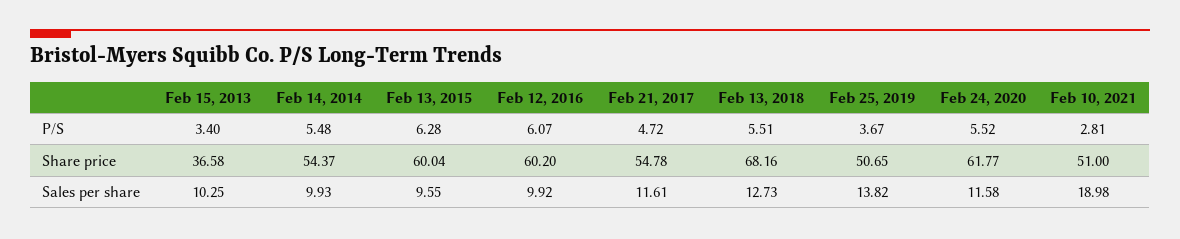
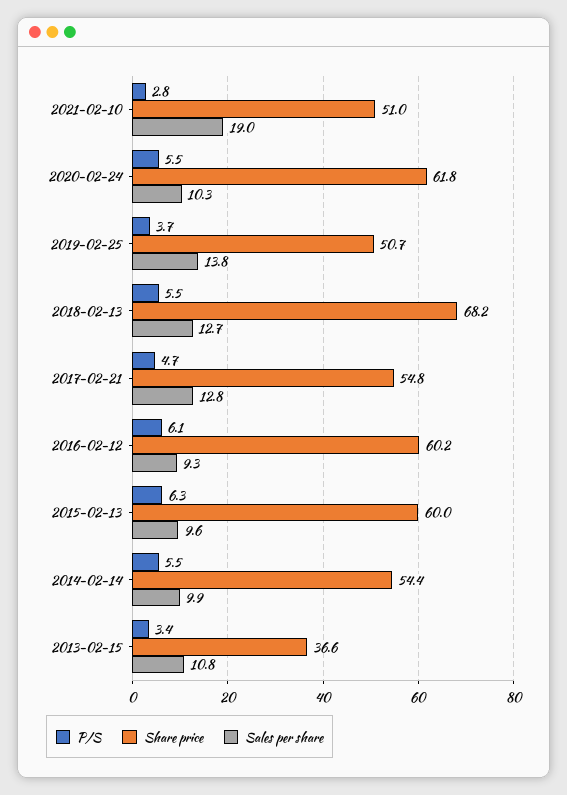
  {
    "P/S": {
      "Feb 15, 2013": 3.4,
      "Feb 14, 2014": 5.48,
      "Feb 13, 2015": 6.28,
      "Feb 12, 2016": 6.07,
      "Feb 21, 2017": 4.72,
      "Feb 13, 2018": 5.51,
      "Feb 25, 2019": 3.67,
      "Feb 24, 2020": 5.52,
      "Feb 10, 2021": 2.81
    },
    "Share price": {
      "Feb 15, 2013": 36.58,
      "Feb 14, 2014": 54.37,
      "Feb 13, 2015": 60.04,
      "Feb 12, 2016": 60.2,
      "Feb 21, 2017": 54.78,
      "Feb 13, 2018": 68.16,
      "Feb 25, 2019": 50.65,
      "Feb 24, 2020": 61.77,
      "Feb 10, 2021": 51
    },
    "Sales per share": {
-     "Feb 15, 2013": 10.25,
+     "Feb 15, 2013": 10.8,
      "Feb 14, 2014": 9.93,
      "Feb 13, 2015": 9.55,
-     "Feb 12, 2016": 9.92,
+     "Feb 12, 2016": 9.3,
-     "Feb 21, 2017": 11.61,
+     "Feb 21, 2017": 12.8,
      "Feb 13, 2018": 12.73,
      "Feb 25, 2019": 13.82,
-     "Feb 24, 2020": 11.58,
+     "Feb 24, 2020": 10.3,
      "Feb 10, 2021": 18.98
    }
  }

